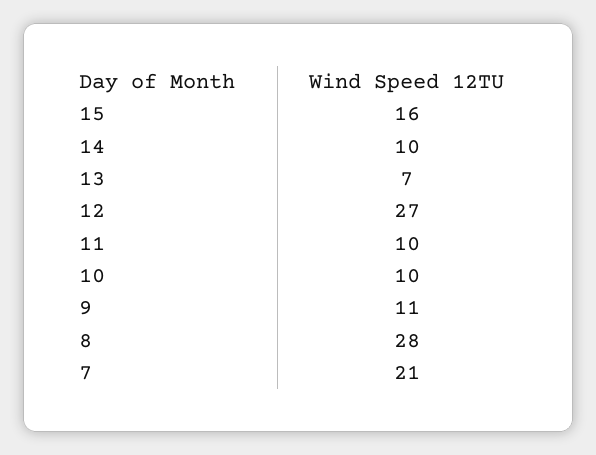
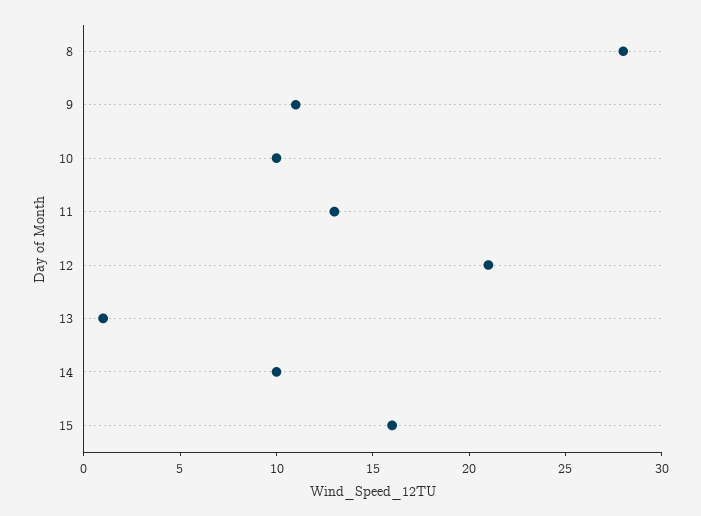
  {
    "15": 16,
    "14": 10,
-   "13": 7,
+   "13": 1,
-   "12": 27,
+   "12": 21,
-   "11": 10,
+   "11": 13,
    "10": 10,
    "9": 11,
-   "8": 28,
+   "8": 28
-   "7": 21
  }

